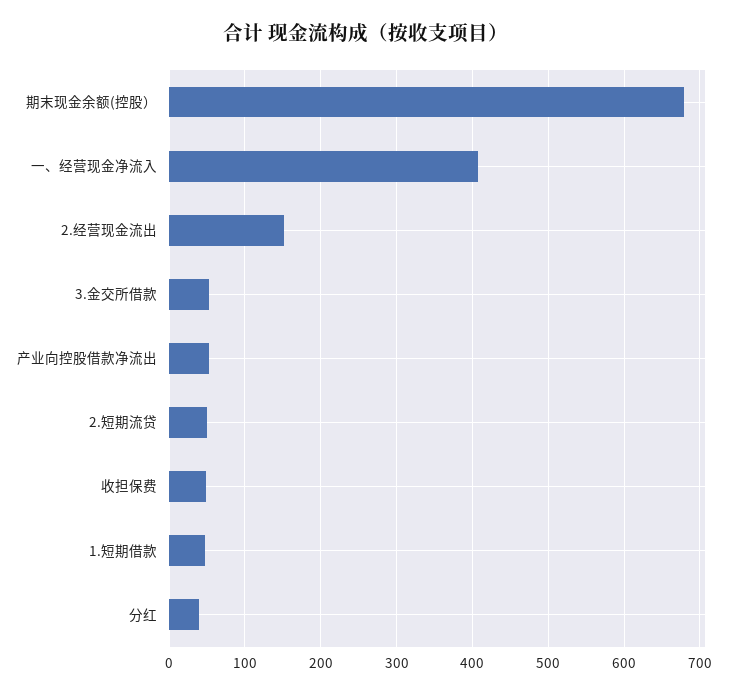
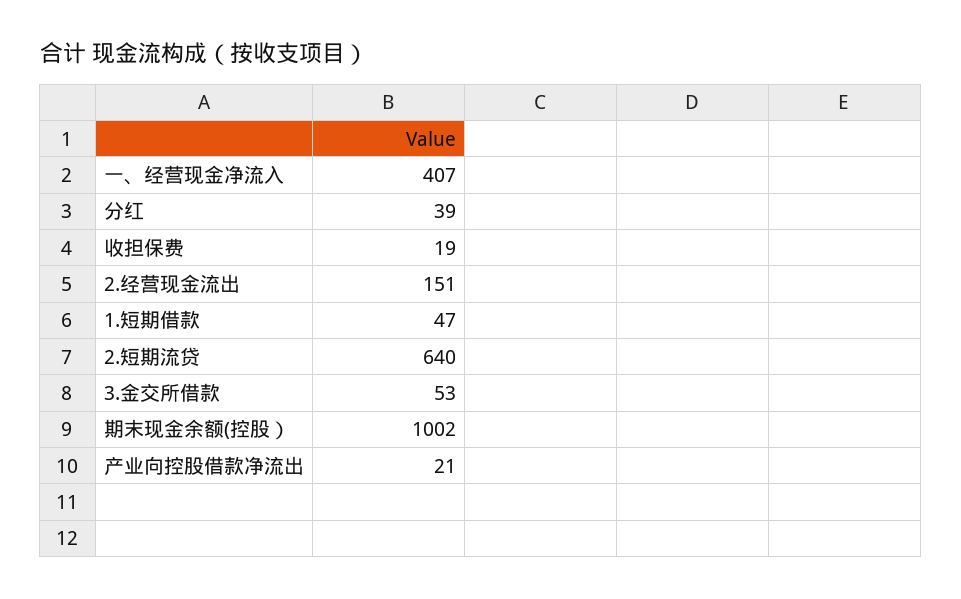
  {
-   "期末现金余额(控股）": 680,
+   "期末现金余额(控股）": 1002,
    "一、经营现金净流入": 407,
    "2.经营现金流出": 151,
    "3.金交所借款": 53,
-   "产业向控股借款净流出": 50,
+   "产业向控股借款净流出": 21,
-   "2.短期流贷": 50,
+   "2.短期流贷": 640,
-   "收担保费": 50,
+   "收担保费": 19,
    "1.短期借款": 47,
    "分红": 39
  }

